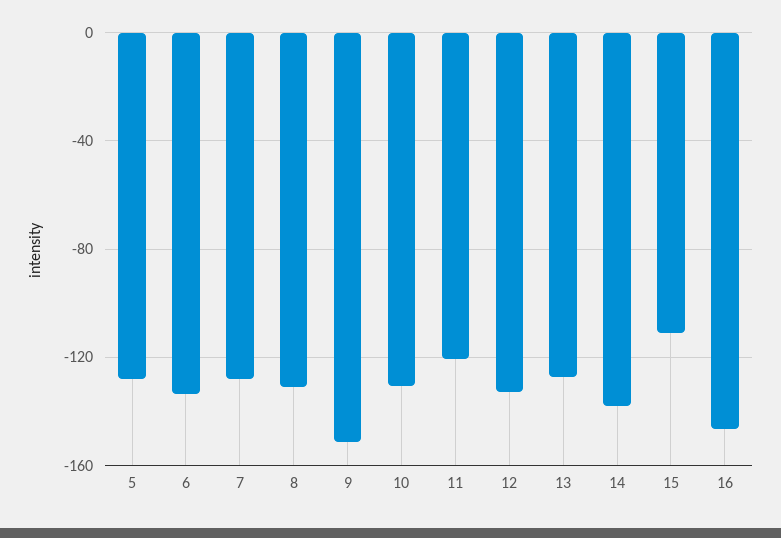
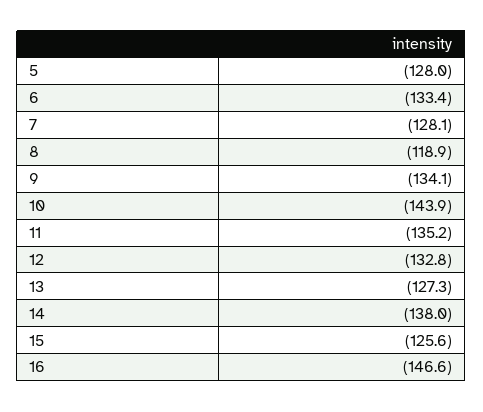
  {
    "5": -128,
    "6": -133.4,
    "7": -128.1,
-   "8": -130,
+   "8": -118.9,
-   "9": -150,
+   "9": -134.1,
-   "10": -130,
+   "10": -143.9,
-   "11": -120,
+   "11": -135.2,
    "12": -132.8,
    "13": -127.3,
    "14": -138,
-   "15": -110,
+   "15": -125.6,
    "16": -146.6
  }

